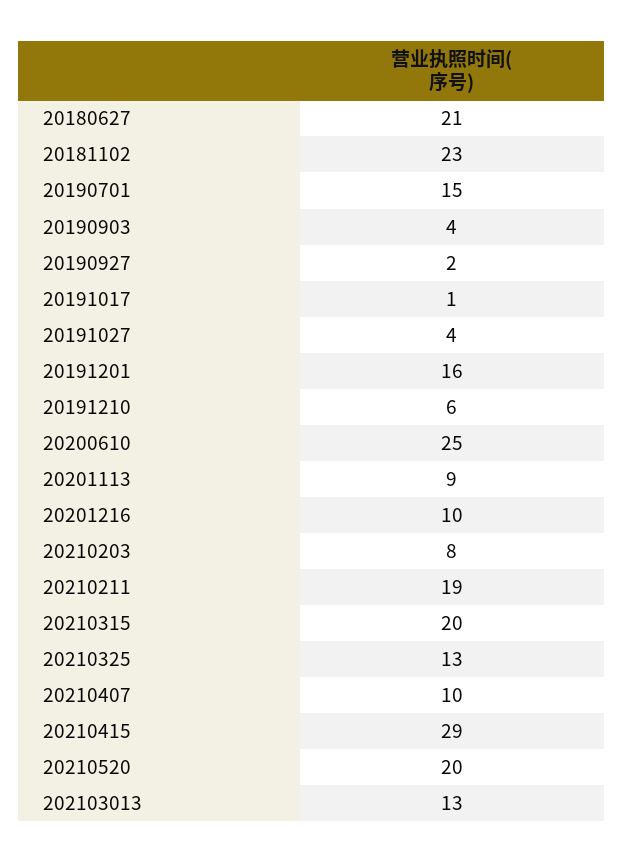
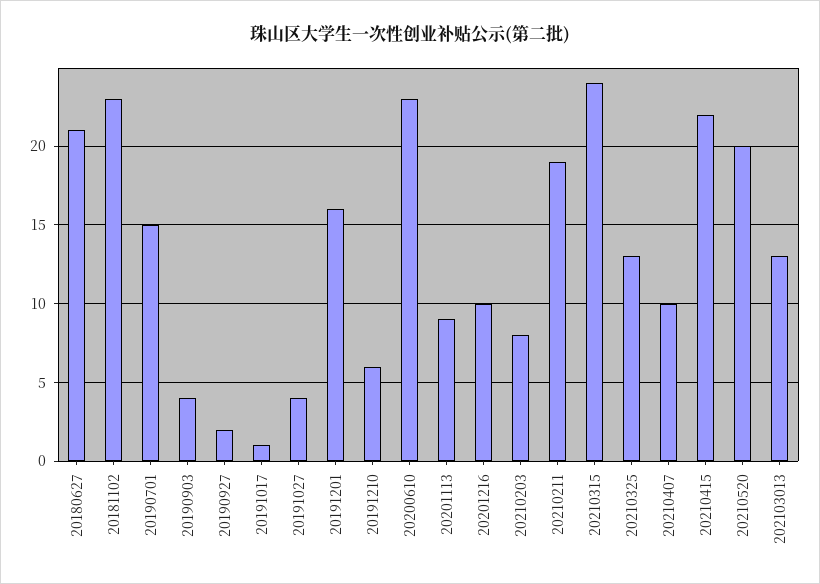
  {
    "20180627": 21,
    "20181102": 23,
    "20190701": 15,
    "20190903": 4,
    "20190927": 2,
    "20191017": 1,
    "20191027": 4,
    "20191201": 16,
    "20191210": 6,
-   "20200610": 25,
+   "20200610": 23,
    "20201113": 9,
    "20201216": 10,
    "20210203": 8,
    "20210211": 19,
-   "20210315": 20,
+   "20210315": 24,
    "20210325": 13,
    "20210407": 10,
-   "20210415": 29,
+   "20210415": 22,
    "20210520": 20,
    "202103013": 13
  }

